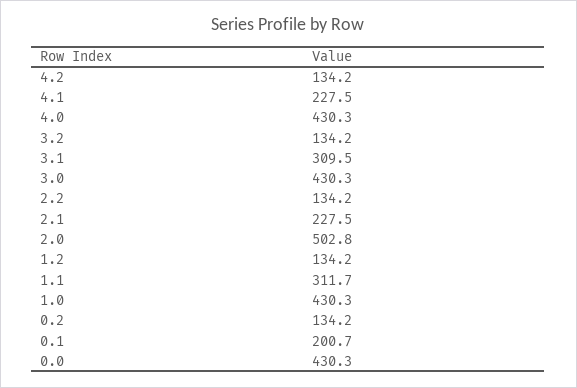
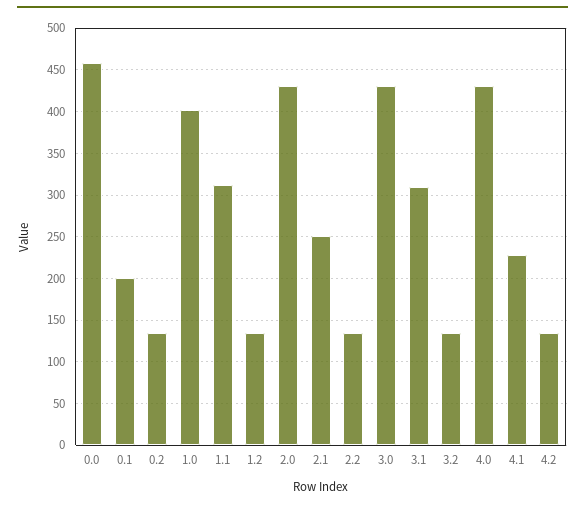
  {
    "4.2": 134.2,
    "4.1": 227.5,
    "4.0": 430.3,
    "3.2": 134.2,
    "3.1": 309.5,
    "3.0": 430.3,
    "2.2": 134.2,
-   "2.1": 227.5,
+   "2.1": 250,
-   "2.0": 502.8,
+   "2.0": 430,
    "1.2": 134.2,
    "1.1": 311.7,
-   "1.0": 430.3,
+   "1.0": 400,
    "0.2": 134.2,
    "0.1": 200.7,
-   "0.0": 430.3
+   "0.0": 460
  }

